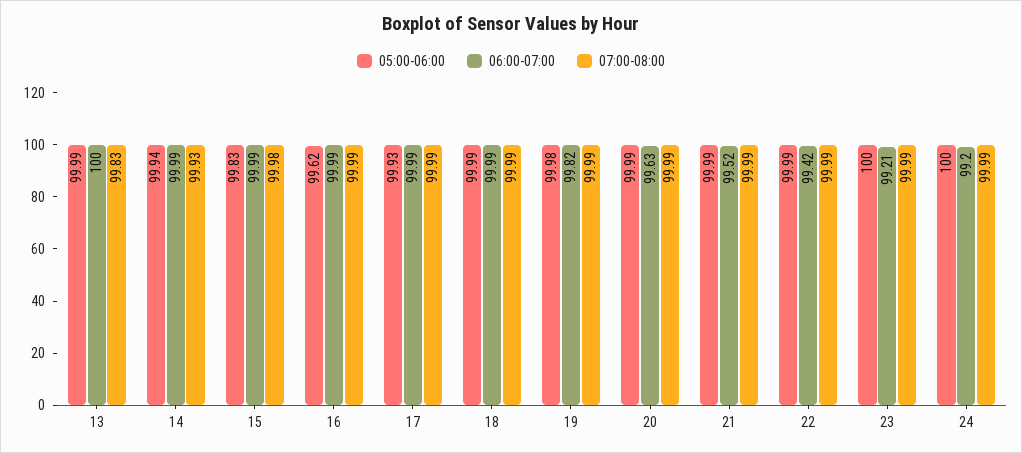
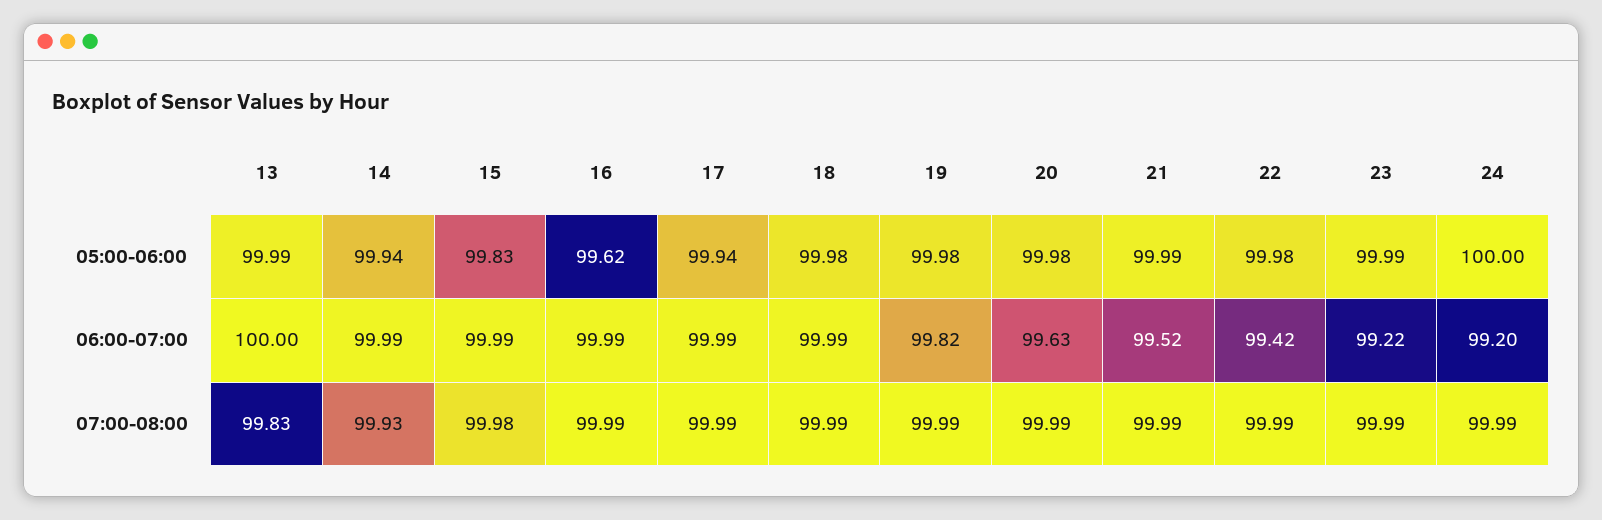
  {
    "05:00-06:00": {
      "13": 99.99,
      "14": 99.94,
      "15": 99.83,
      "16": 99.62,
-     "17": 99.93,
+     "17": 99.94,
-     "18": 99.99,
+     "18": 99.98,
      "19": 99.98,
-     "20": 99.99,
+     "20": 99.98,
      "21": 99.99,
-     "22": 99.99,
+     "22": 99.98,
-     "23": 100,
+     "23": 99.99,
      "24": 100
    },
    "06:00-07:00": {
      "13": 100,
      "14": 99.99,
      "15": 99.99,
      "16": 99.99,
      "17": 99.99,
      "18": 99.99,
      "19": 99.82,
      "20": 99.63,
      "21": 99.52,
      "22": 99.42,
-     "23": 99.21,
+     "23": 99.22,
      "24": 99.2
    },
    "07:00-08:00": {
      "13": 99.83,
      "14": 99.93,
      "15": 99.98,
      "16": 99.99,
      "17": 99.99,
      "18": 99.99,
      "19": 99.99,
      "20": 99.99,
      "21": 99.99,
      "22": 99.99,
      "23": 99.99,
      "24": 99.99
    }
  }

